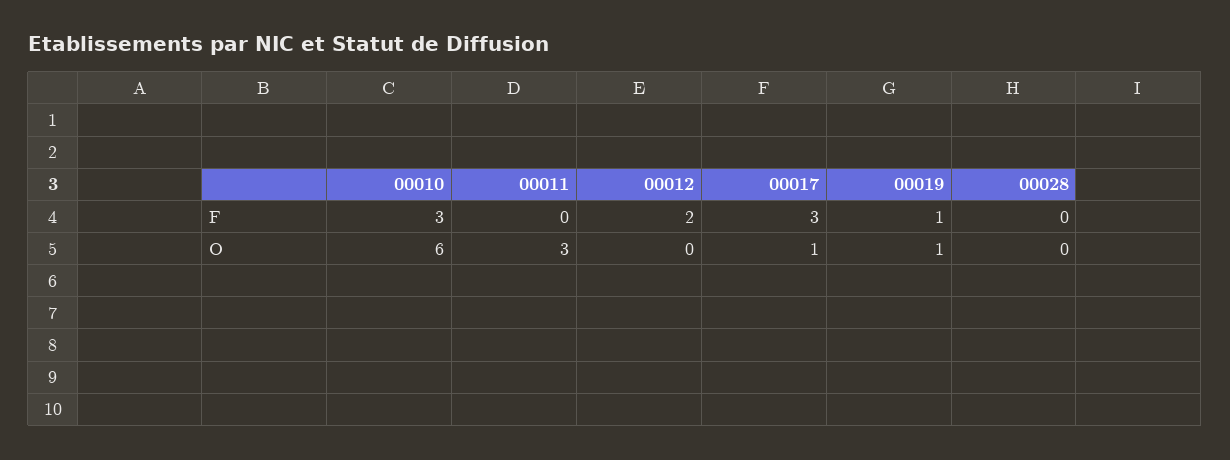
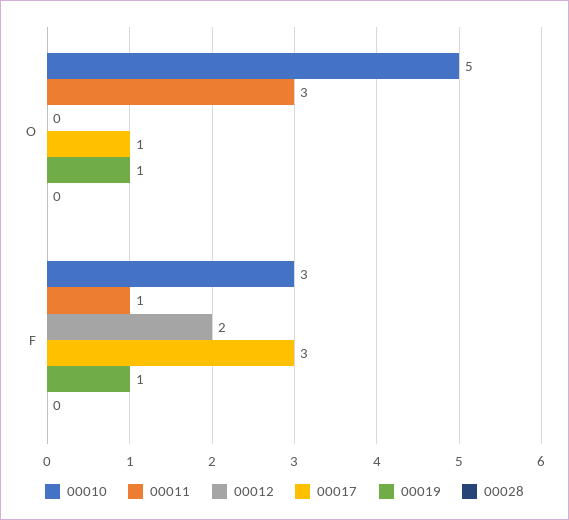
  {
    "00010": {
      "F": 3,
-     "O": 6
+     "O": 5
    },
    "00011": {
-     "F": 0,
+     "F": 1,
      "O": 3
    },
    "00012": {
      "F": 2,
      "O": 0
    },
    "00017": {
      "F": 3,
      "O": 1
    },
    "00019": {
      "F": 1,
      "O": 1
    },
    "00028": {
      "F": 0,
      "O": 0
    }
  }

